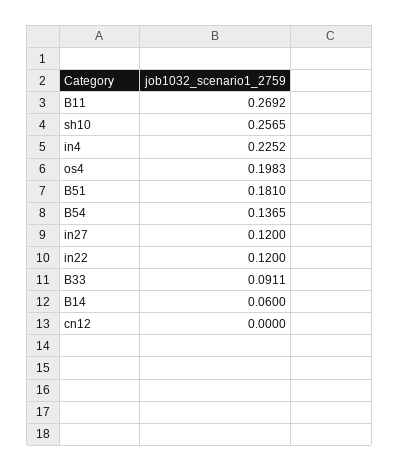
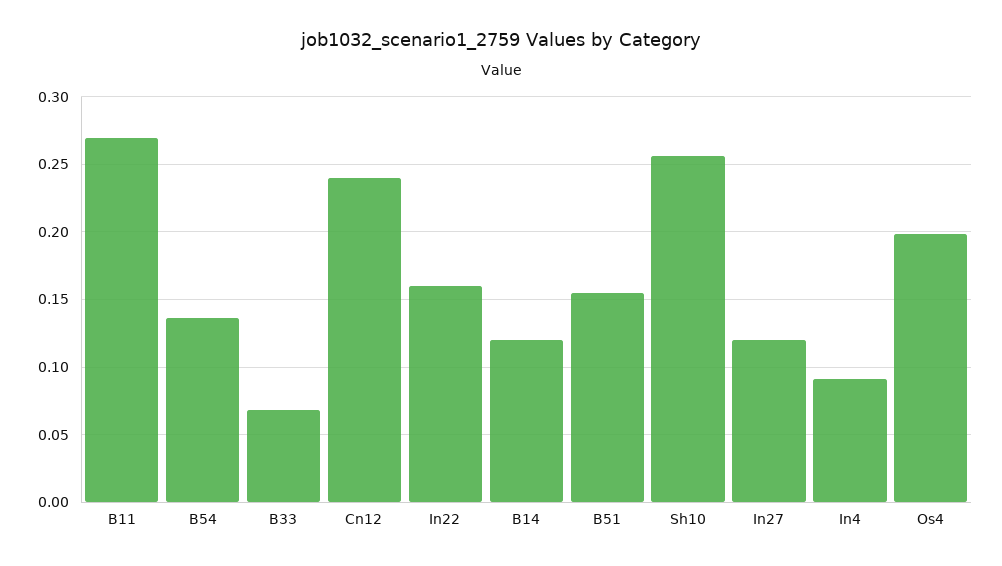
  {
    "B11": 0.2692,
    "sh10": 0.2565,
-   "in4": 0.2252,
+   "in4": 0.09,
    "os4": 0.1983,
-   "B51": 0.181,
+   "B51": 0.155,
    "B54": 0.1365,
    "in27": 0.12,
-   "in22": 0.12,
+   "in22": 0.16,
-   "B33": 0.0911,
+   "B33": 0.07,
-   "B14": 0.06,
+   "B14": 0.12,
-   "cn12": 0
+   "cn12": 0.24
  }

